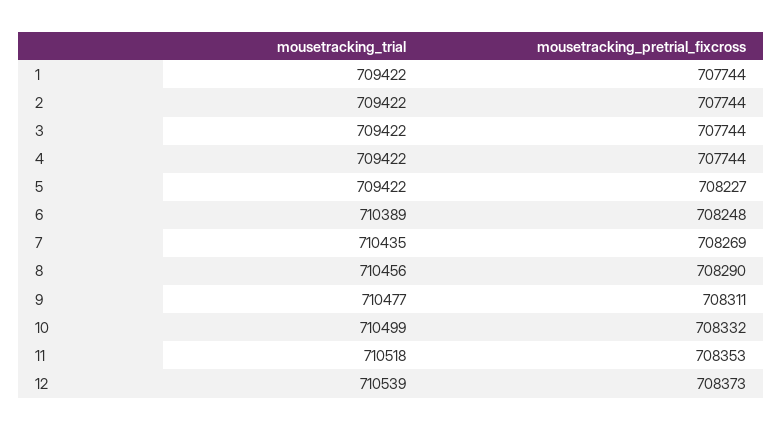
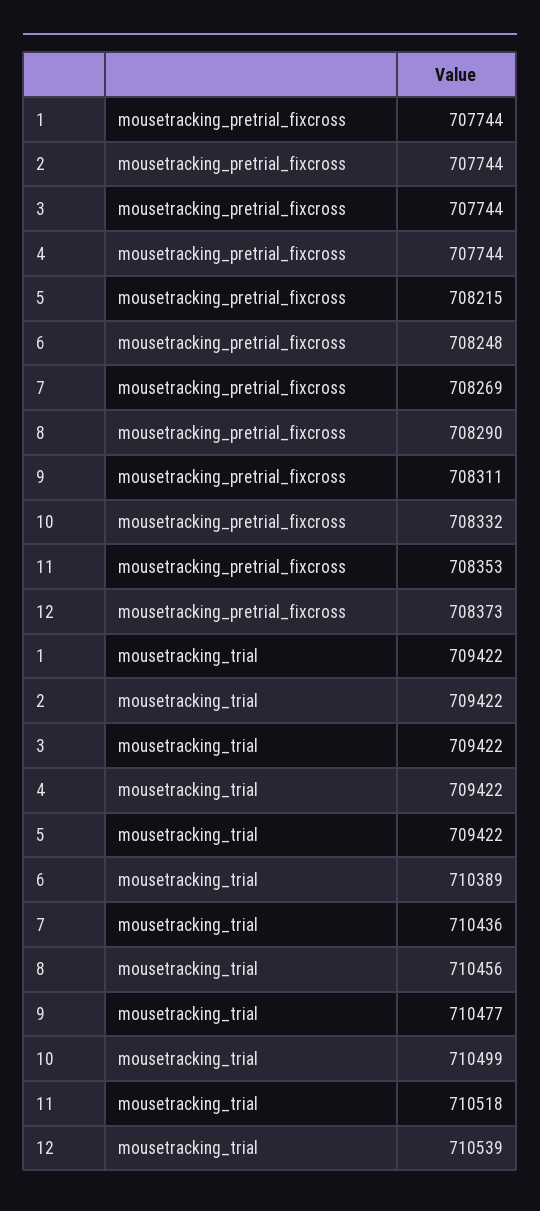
  {
    "mousetracking_trial": {
      "1": 709422,
      "2": 709422,
      "3": 709422,
      "4": 709422,
      "5": 709422,
      "6": 710389,
-     "7": 710435,
+     "7": 710436,
      "8": 710456,
      "9": 710477,
      "10": 710499,
      "11": 710518,
      "12": 710539
    },
    "mousetracking_pretrial_fixcross": {
      "1": 707744,
      "2": 707744,
      "3": 707744,
      "4": 707744,
-     "5": 708227,
+     "5": 708215,
      "6": 708248,
      "7": 708269,
      "8": 708290,
      "9": 708311,
      "10": 708332,
      "11": 708353,
      "12": 708373
    }
  }

